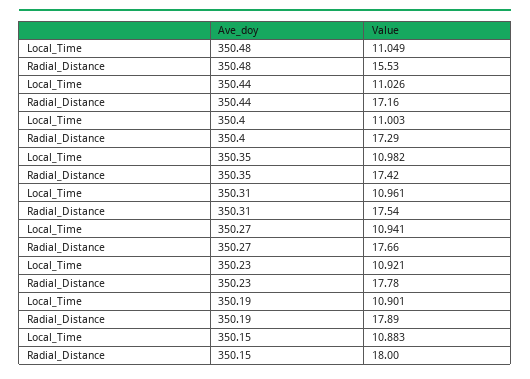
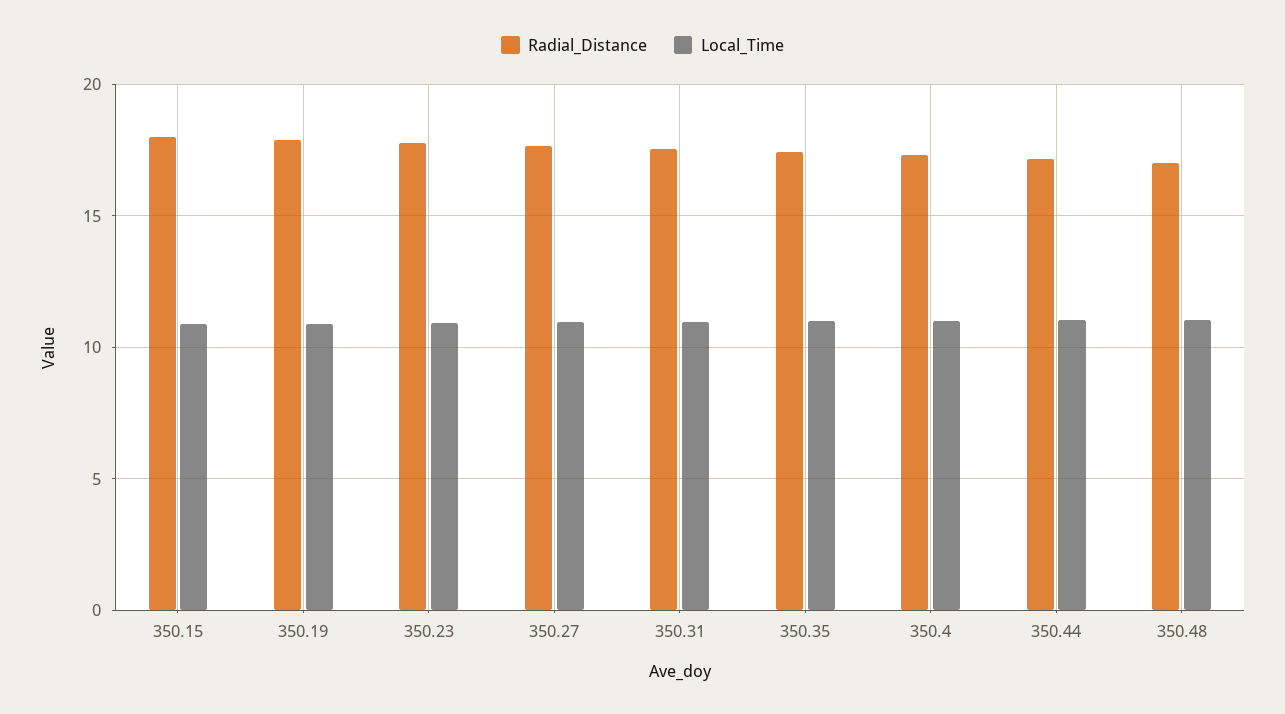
  {
    "Local_Time": {
      "350.48": 11.049,
      "350.44": 11.026,
      "350.4": 11.003,
      "350.35": 10.982,
      "350.31": 10.961,
      "350.27": 10.941,
      "350.23": 10.921,
      "350.19": 10.901,
      "350.15": 10.883
    },
    "Radial_Distance": {
-     "350.48": 15.53,
+     "350.48": 17,
      "350.44": 17.16,
      "350.4": 17.29,
      "350.35": 17.42,
      "350.31": 17.54,
      "350.27": 17.66,
      "350.23": 17.78,
      "350.19": 17.89,
      "350.15": 18
    }
  }

